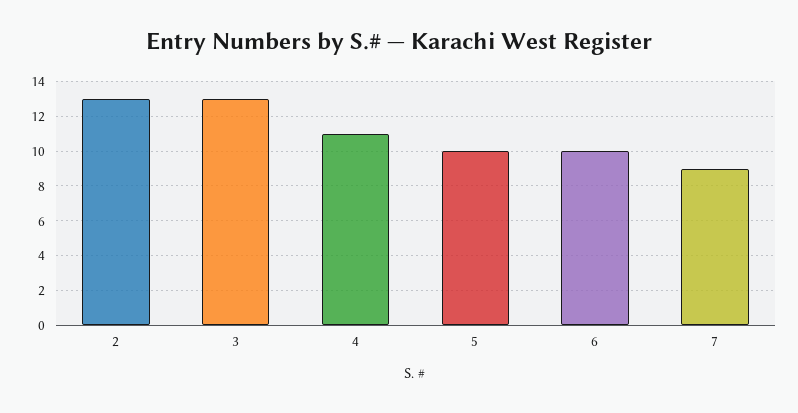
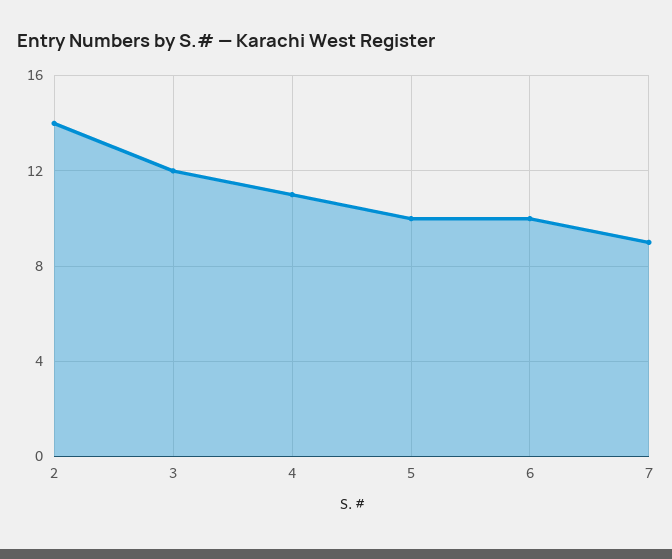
  {
-   "2": 13,
+   "2": 14,
-   "3": 13,
+   "3": 12,
    "4": 11,
    "5": 10,
    "6": 10,
    "7": 9
  }

